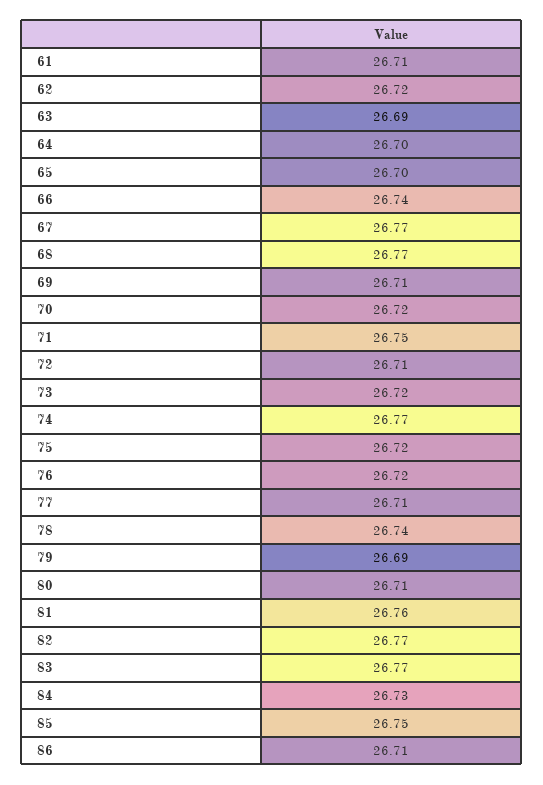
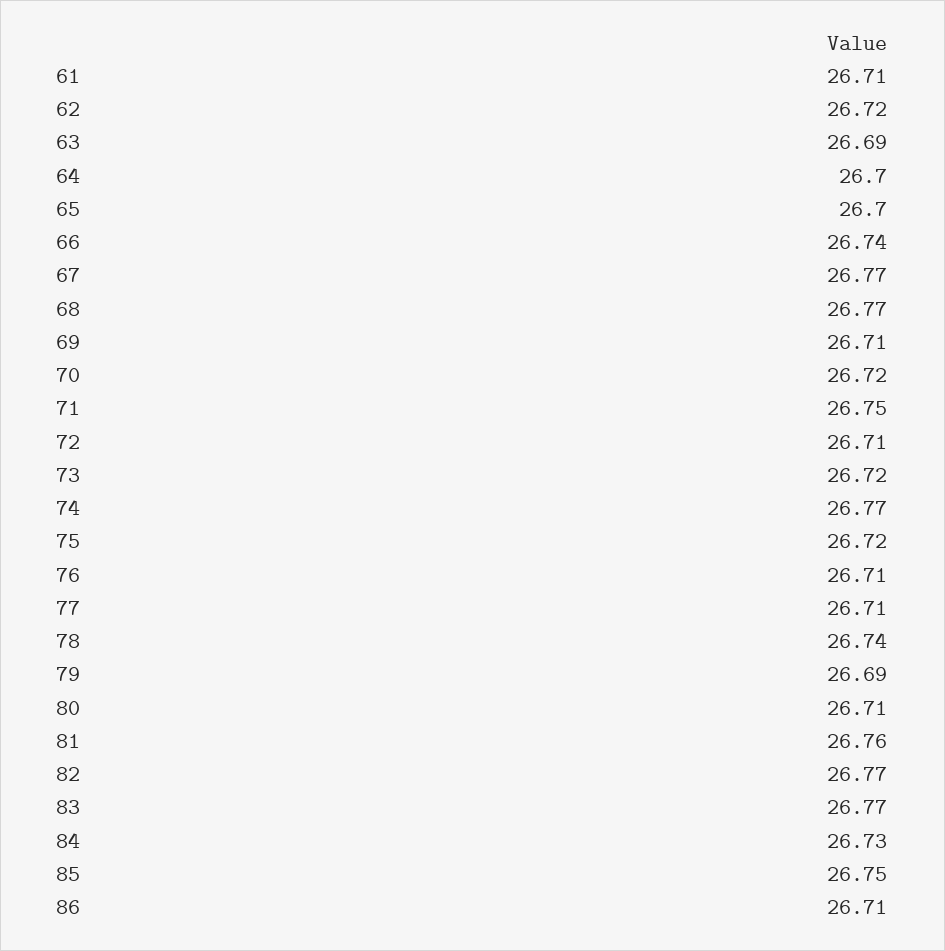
  {
    "61": 26.71,
    "62": 26.72,
    "63": 26.69,
    "64": 26.7,
    "65": 26.7,
    "66": 26.74,
    "67": 26.77,
    "68": 26.77,
    "69": 26.71,
    "70": 26.72,
    "71": 26.75,
    "72": 26.71,
    "73": 26.72,
    "74": 26.77,
    "75": 26.72,
-   "76": 26.72,
+   "76": 26.71,
    "77": 26.71,
    "78": 26.74,
    "79": 26.69,
    "80": 26.71,
    "81": 26.76,
    "82": 26.77,
    "83": 26.77,
    "84": 26.73,
    "85": 26.75,
    "86": 26.71
  }

